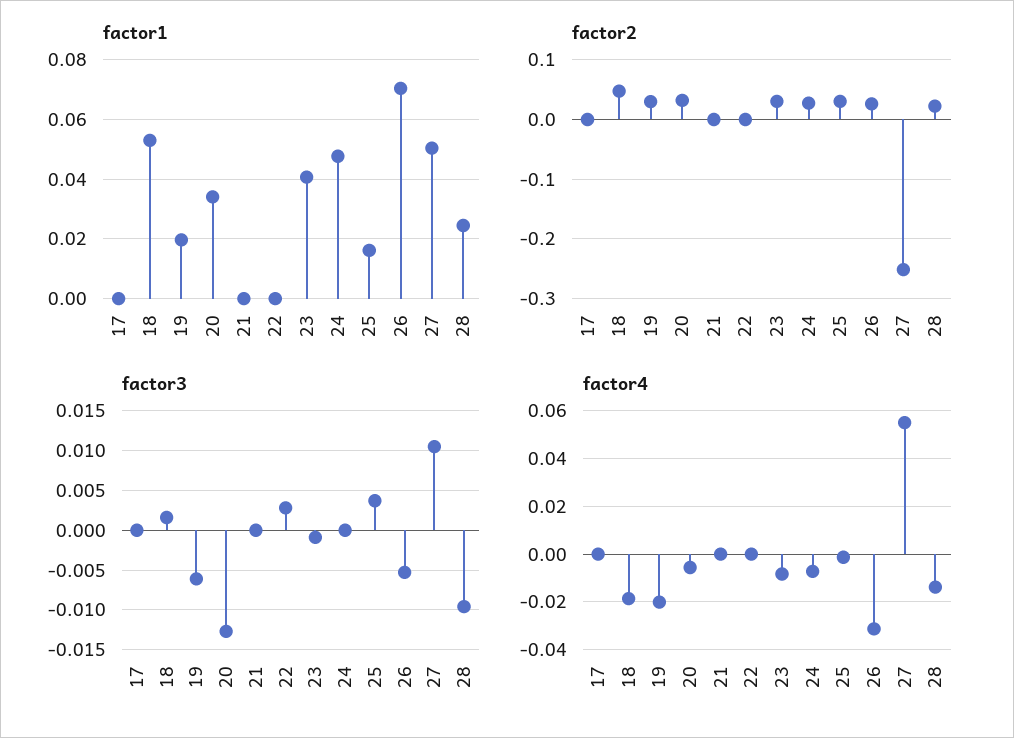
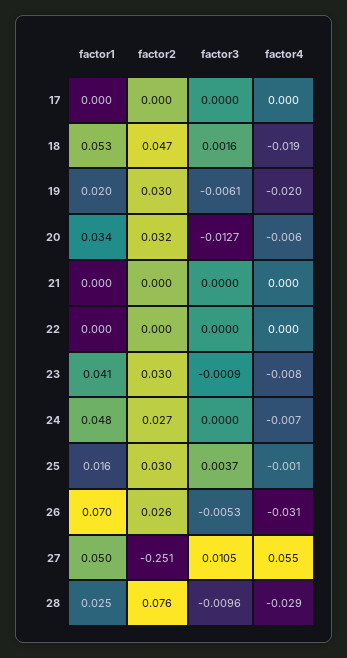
  {
    "factor1": {
      "17": 0,
      "18": 0.053,
      "19": 0.02,
      "20": 0.034,
      "21": 0,
      "22": 0,
      "23": 0.041,
      "24": 0.048,
      "25": 0.016,
      "26": 0.07,
      "27": 0.05,
      "28": 0.025
    },
    "factor2": {
      "17": 0,
      "18": 0.047,
      "19": 0.03,
      "20": 0.032,
      "21": 0,
      "22": 0,
      "23": 0.03,
      "24": 0.027,
      "25": 0.03,
      "26": 0.026,
      "27": -0.251,
-     "28": 0.02
+     "28": 0.076
    },
    "factor3": {
      "17": 0,
      "18": 0.0016,
      "19": -0.0061,
      "20": -0.0127,
      "21": 0,
-     "22": 0.003,
+     "22": 0,
      "23": -0.0009,
      "24": 0,
      "25": 0.0037,
      "26": -0.0053,
      "27": 0.0105,
      "28": -0.0096
    },
    "factor4": {
      "17": 0,
      "18": -0.019,
      "19": -0.02,
      "20": -0.006,
      "21": 0,
      "22": 0,
      "23": -0.008,
      "24": -0.007,
      "25": -0.001,
      "26": -0.031,
      "27": 0.055,
-     "28": -0.015
+     "28": -0.029
    }
  }

